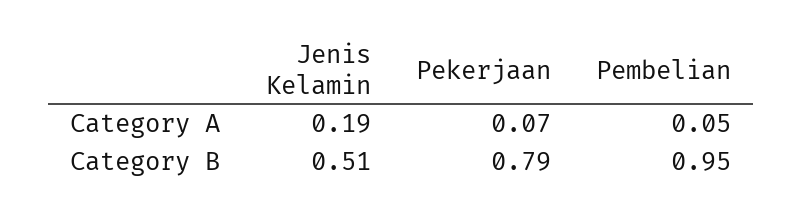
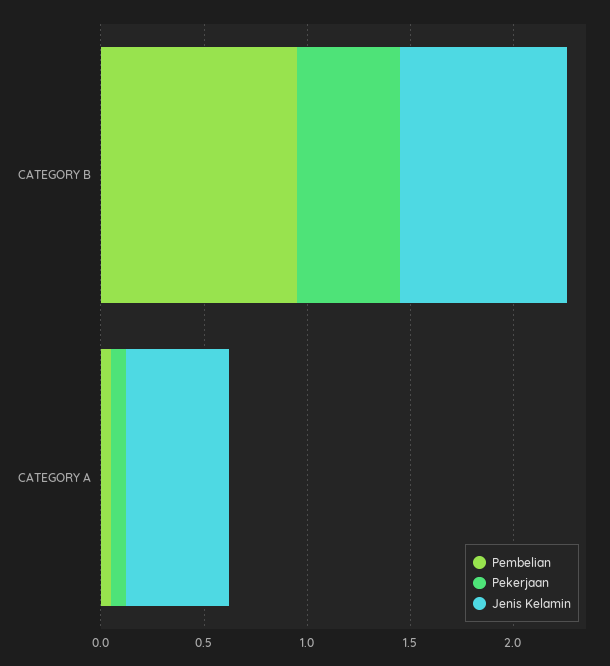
  {
    "Jenis Kelamin": {
-     "Category A": 0.19,
+     "Category A": 0.5,
-     "Category B": 0.51
+     "Category B": 0.8
    },
    "Pekerjaan": {
      "Category A": 0.07,
-     "Category B": 0.79
+     "Category B": 0.5
    },
    "Pembelian": {
      "Category A": 0.05,
      "Category B": 0.95
    }
  }

